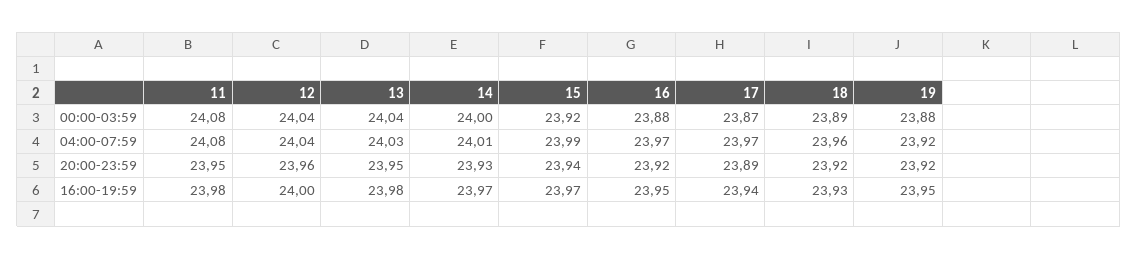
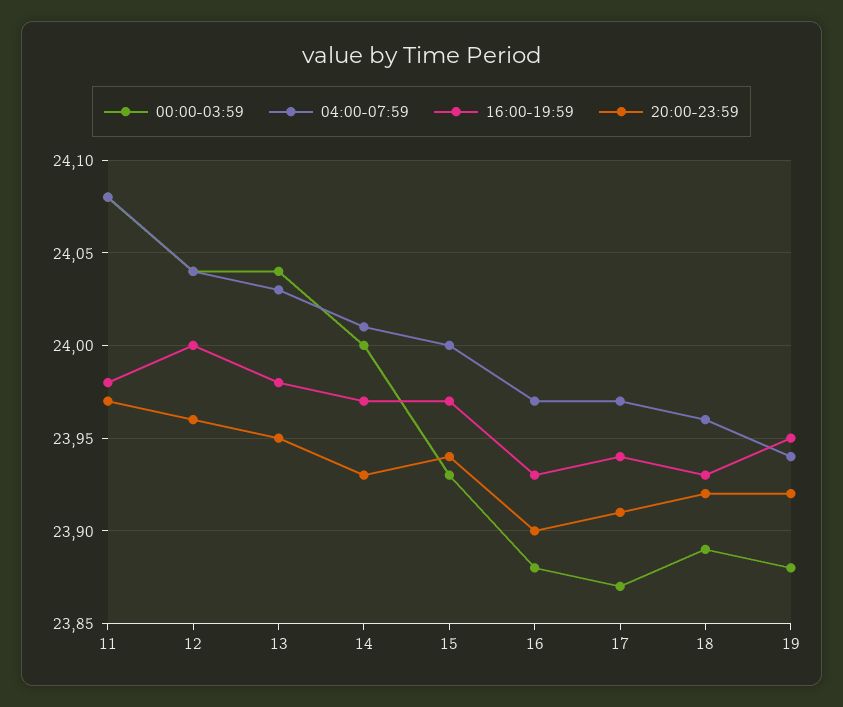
  {
    "00:00-03:59": {
      "11": 24.08,
      "12": 24.04,
      "13": 24.04,
      "14": 24,
-     "15": 23.92,
+     "15": 23.93,
      "16": 23.88,
      "17": 23.87,
      "18": 23.89,
      "19": 23.88
    },
    "04:00-07:59": {
      "11": 24.08,
      "12": 24.04,
      "13": 24.03,
      "14": 24.01,
-     "15": 23.99,
+     "15": 24,
      "16": 23.97,
      "17": 23.97,
      "18": 23.96,
-     "19": 23.92
+     "19": 23.94
    },
    "20:00-23:59": {
-     "11": 23.95,
+     "11": 23.97,
      "12": 23.96,
      "13": 23.95,
      "14": 23.93,
      "15": 23.94,
-     "16": 23.92,
+     "16": 23.9,
-     "17": 23.89,
+     "17": 23.91,
      "18": 23.92,
      "19": 23.92
    },
    "16:00-19:59": {
      "11": 23.98,
      "12": 24,
      "13": 23.98,
      "14": 23.97,
      "15": 23.97,
-     "16": 23.95,
+     "16": 23.93,
      "17": 23.94,
      "18": 23.93,
      "19": 23.95
    }
  }

